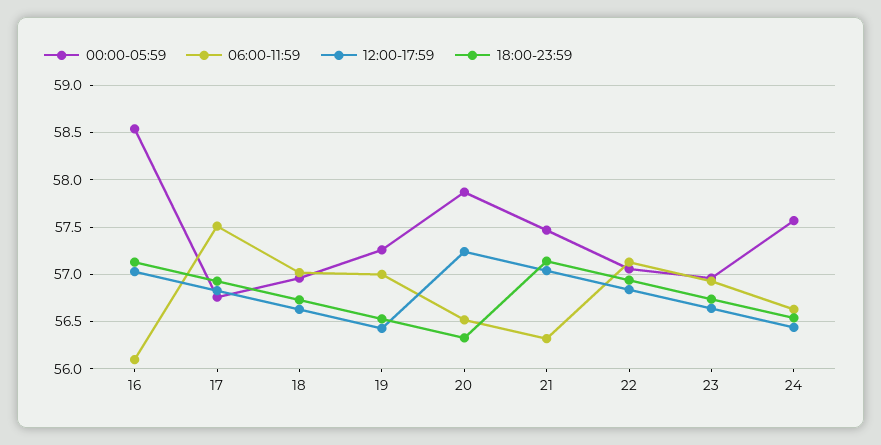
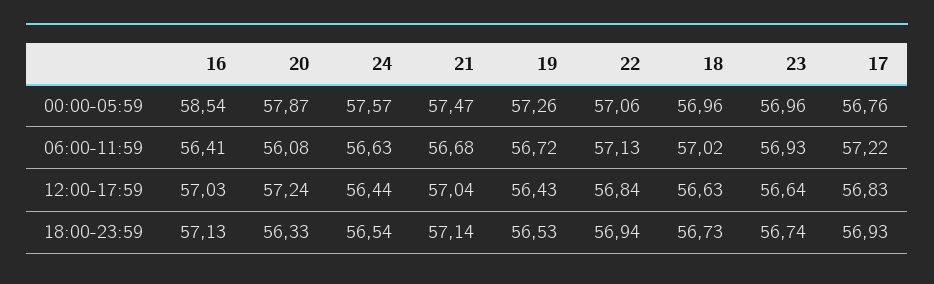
  {
    "00:00-05:59": {
      "16": 58.54,
      "17": 56.76,
      "18": 56.96,
      "19": 57.26,
      "20": 57.87,
      "21": 57.47,
      "22": 57.06,
      "23": 56.96,
      "24": 57.57
    },
    "06:00-11:59": {
-     "16": 56.1,
+     "16": 56.41,
-     "17": 57.5,
+     "17": 57.22,
      "18": 57.02,
-     "19": 57,
+     "19": 56.72,
-     "20": 56.5,
+     "20": 56.08,
-     "21": 56.3,
+     "21": 56.68,
      "22": 57.13,
      "23": 56.93,
      "24": 56.63
    },
    "12:00-17:59": {
      "16": 57.03,
      "17": 56.83,
      "18": 56.63,
      "19": 56.43,
      "20": 57.24,
      "21": 57.04,
      "22": 56.84,
      "23": 56.64,
      "24": 56.44
    },
    "18:00-23:59": {
      "16": 57.13,
      "17": 56.93,
      "18": 56.73,
      "19": 56.53,
      "20": 56.33,
      "21": 57.14,
      "22": 56.94,
      "23": 56.74,
      "24": 56.54
    }
  }

